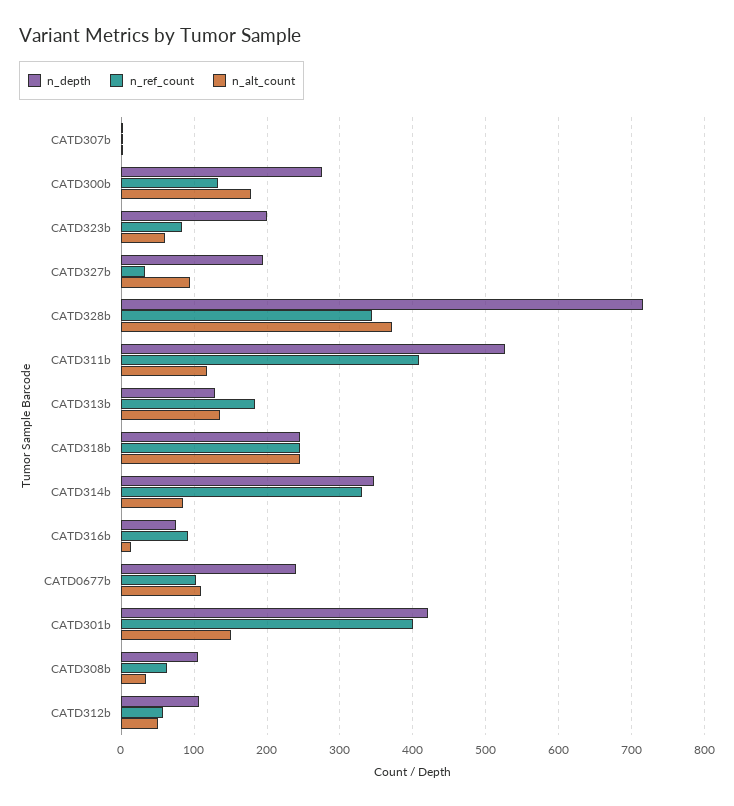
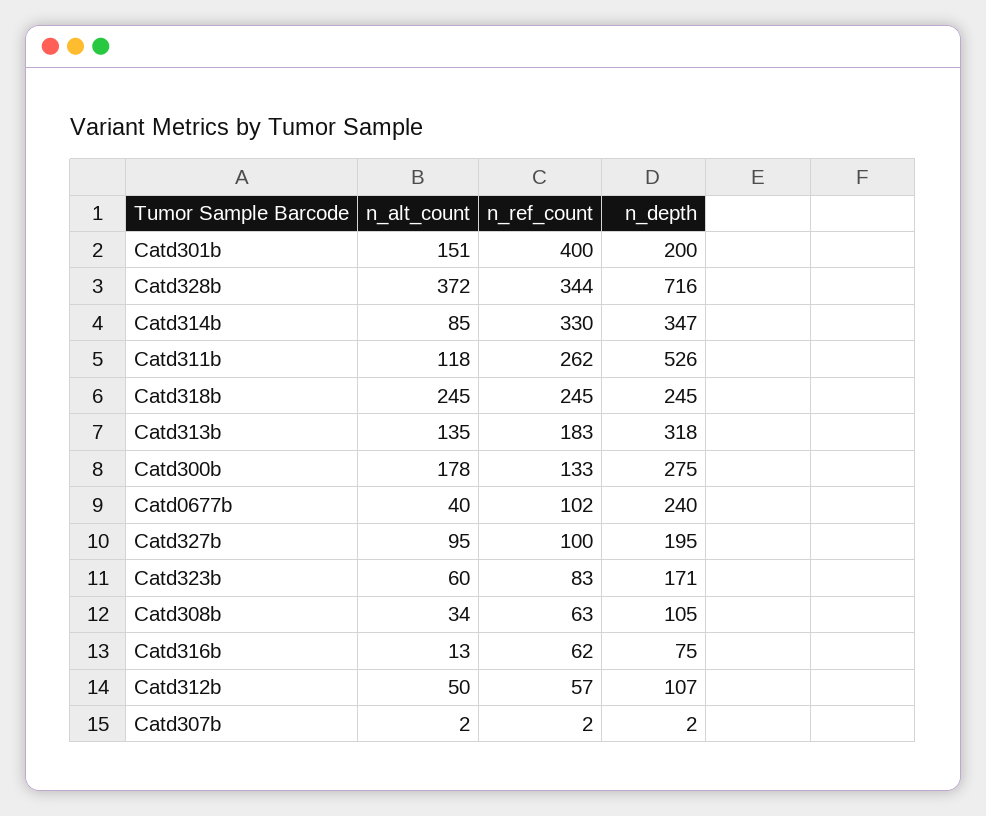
  {
    "n_depth": {
      "CATD307b": 2,
      "CATD300b": 275,
-     "CATD323b": 200,
+     "CATD323b": 171,
      "CATD327b": 195,
      "CATD328b": 716,
      "CATD311b": 526,
-     "CATD313b": 130,
+     "CATD313b": 318,
      "CATD318b": 245,
      "CATD314b": 347,
      "CATD316b": 75,
      "CATD0677b": 240,
-     "CATD301b": 420,
+     "CATD301b": 200,
      "CATD308b": 105,
      "CATD312b": 107
    },
    "n_ref_count": {
      "CATD307b": 2,
      "CATD300b": 133,
      "CATD323b": 83,
-     "CATD327b": 30,
+     "CATD327b": 100,
      "CATD328b": 344,
-     "CATD311b": 410,
+     "CATD311b": 262,
      "CATD313b": 183,
      "CATD318b": 245,
      "CATD314b": 330,
-     "CATD316b": 90,
+     "CATD316b": 62,
      "CATD0677b": 102,
      "CATD301b": 400,
      "CATD308b": 63,
      "CATD312b": 57
    },
    "n_alt_count": {
      "CATD307b": 2,
      "CATD300b": 178,
      "CATD323b": 60,
      "CATD327b": 95,
      "CATD328b": 372,
      "CATD311b": 118,
      "CATD313b": 135,
      "CATD318b": 245,
      "CATD314b": 85,
      "CATD316b": 13,
-     "CATD0677b": 110,
+     "CATD0677b": 40,
      "CATD301b": 151,
      "CATD308b": 34,
      "CATD312b": 50
    }
  }

